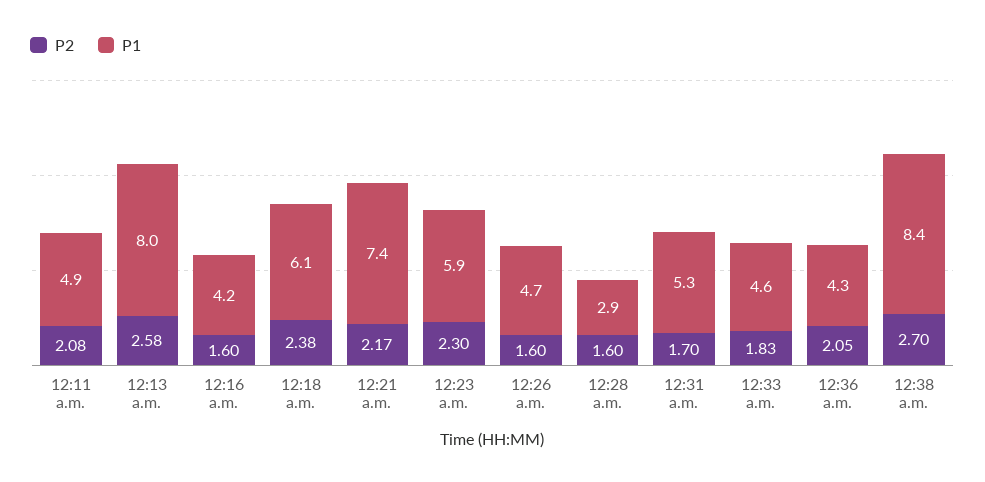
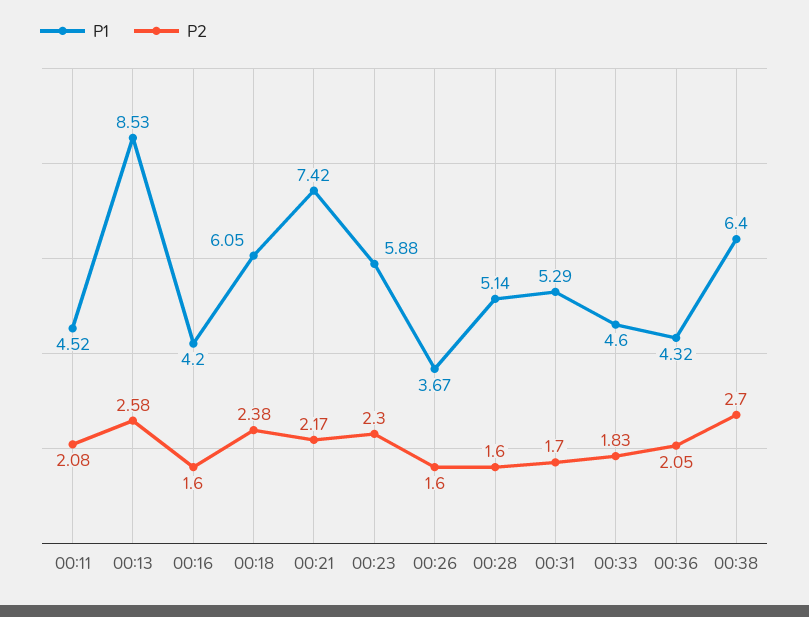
  {
    "P2": {
      "12:11 a.m.": 2.08,
      "12:13 a.m.": 2.58,
      "12:16 a.m.": 1.6,
      "12:18 a.m.": 2.38,
      "12:21 a.m.": 2.17,
      "12:23 a.m.": 2.3,
      "12:26 a.m.": 1.6,
      "12:28 a.m.": 1.6,
      "12:31 a.m.": 1.7,
      "12:33 a.m.": 1.83,
      "12:36 a.m.": 2.05,
      "12:38 a.m.": 2.7
    },
    "P1": {
-     "12:11 a.m.": 4.9,
+     "12:11 a.m.": 4.52,
-     "12:13 a.m.": 8,
+     "12:13 a.m.": 8.53,
      "12:16 a.m.": 4.2,
      "12:18 a.m.": 6.05,
      "12:21 a.m.": 7.42,
      "12:23 a.m.": 5.88,
-     "12:26 a.m.": 4.7,
+     "12:26 a.m.": 3.67,
-     "12:28 a.m.": 2.9,
+     "12:28 a.m.": 5.14,
      "12:31 a.m.": 5.29,
      "12:33 a.m.": 4.6,
      "12:36 a.m.": 4.32,
-     "12:38 a.m.": 8.4
+     "12:38 a.m.": 6.4
    }
  }

